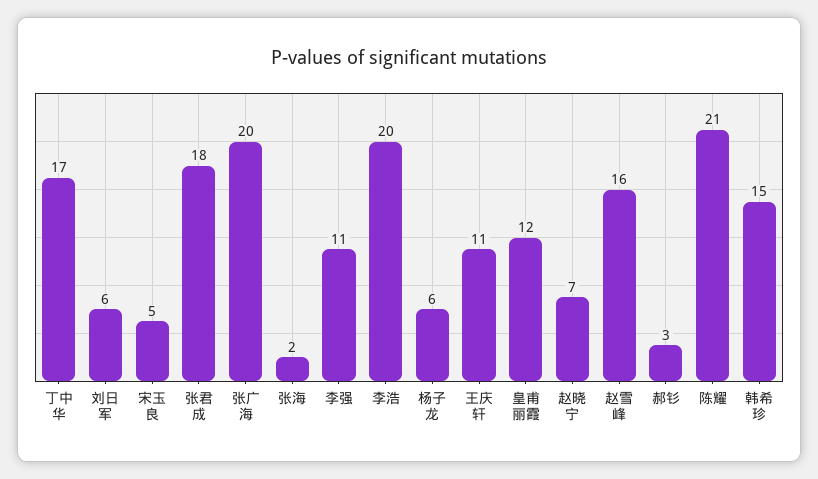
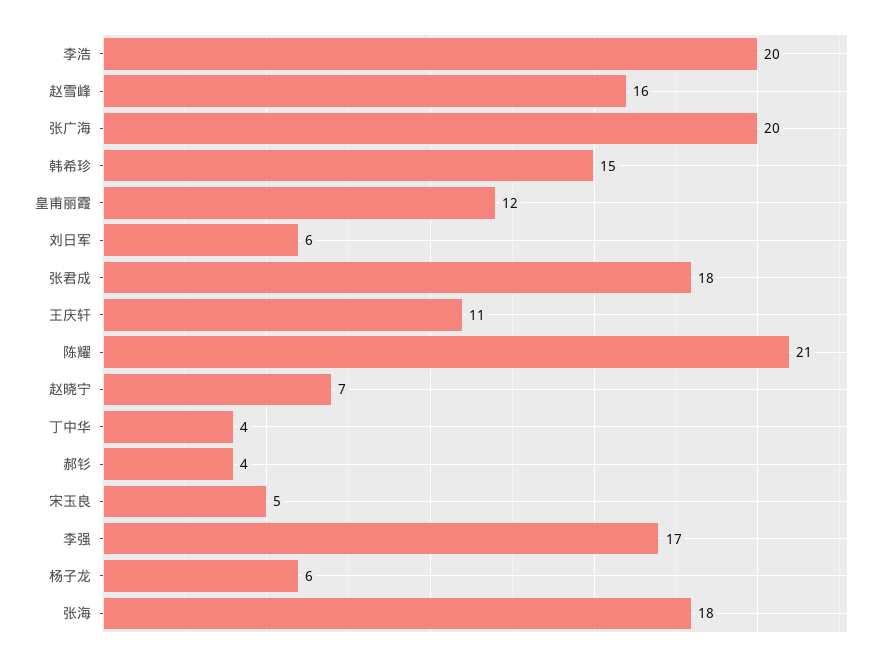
  {
-   "丁中华": 17,
+   "丁中华": 4,
    "刘日军": 6,
    "宋玉良": 5,
    "张君成": 18,
    "张广海": 20,
-   "张海": 2,
+   "张海": 18,
-   "李强": 11,
+   "李强": 17,
    "李浩": 20,
    "杨子龙": 6,
    "王庆轩": 11,
    "皇甫丽霞": 12,
    "赵晓宁": 7,
    "赵雪峰": 16,
-   "郝钐": 3,
+   "郝钐": 4,
    "陈耀": 21,
    "韩希珍": 15
  }

